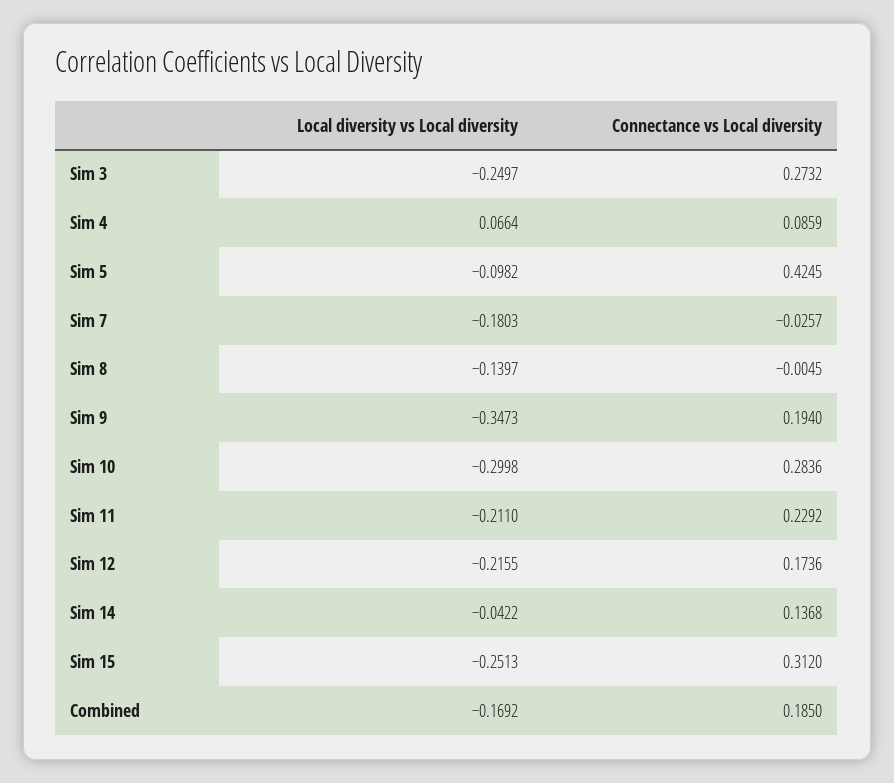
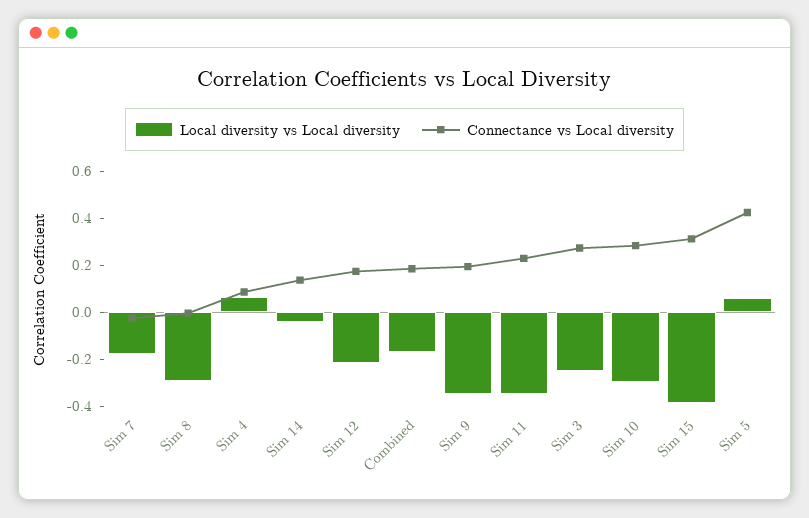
  {
    "Local diversity vs Local diversity": {
      "Sim 3": -0.2497,
      "Sim 4": 0.0664,
-     "Sim 5": -0.0982,
+     "Sim 5": 0.05,
      "Sim 7": -0.1803,
-     "Sim 8": -0.1397,
+     "Sim 8": -0.3,
      "Sim 9": -0.3473,
      "Sim 10": -0.2998,
-     "Sim 11": -0.211,
+     "Sim 11": -0.35,
      "Sim 12": -0.2155,
      "Sim 14": -0.0422,
-     "Sim 15": -0.2513,
+     "Sim 15": -0.4,
      "Combined": -0.1692
    },
    "Connectance vs Local diversity": {
      "Sim 3": 0.2732,
      "Sim 4": 0.0859,
      "Sim 5": 0.4245,
      "Sim 7": -0.0257,
      "Sim 8": -0.0045,
      "Sim 9": 0.194,
      "Sim 10": 0.2836,
      "Sim 11": 0.2292,
      "Sim 12": 0.1736,
      "Sim 14": 0.1368,
      "Sim 15": 0.312,
      "Combined": 0.185
    }
  }

